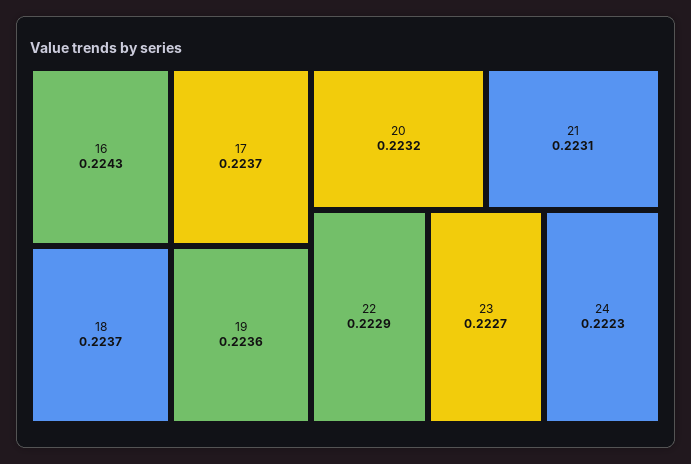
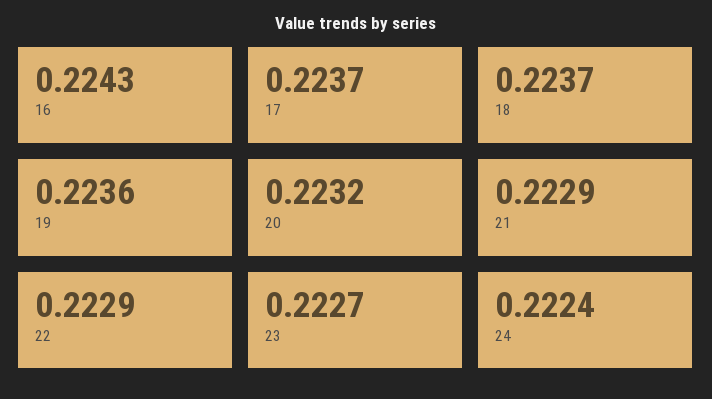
  {
    "16": 0.2243,
    "17": 0.2237,
    "18": 0.2237,
    "19": 0.2236,
    "20": 0.2232,
-   "21": 0.2231,
+   "21": 0.2229,
    "22": 0.2229,
    "23": 0.2227,
-   "24": 0.2223
+   "24": 0.2224
  }

